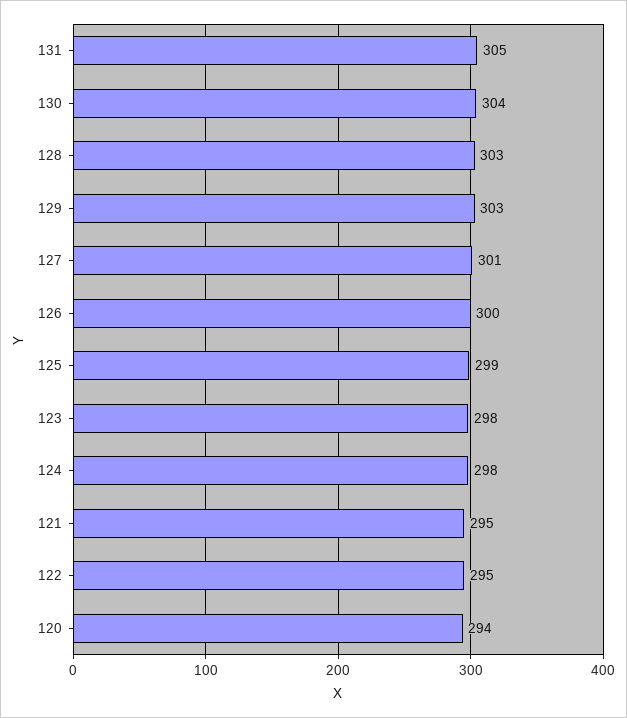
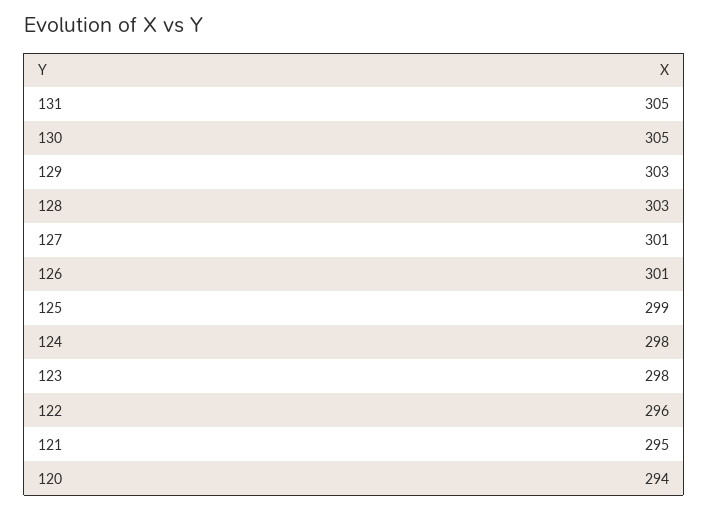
  {
    "131": 305,
-   "130": 304,
+   "130": 305,
    "128": 303,
    "129": 303,
    "127": 301,
-   "126": 300,
+   "126": 301,
    "125": 299,
    "123": 298,
    "124": 298,
    "121": 295,
-   "122": 295,
+   "122": 296,
    "120": 294
  }

